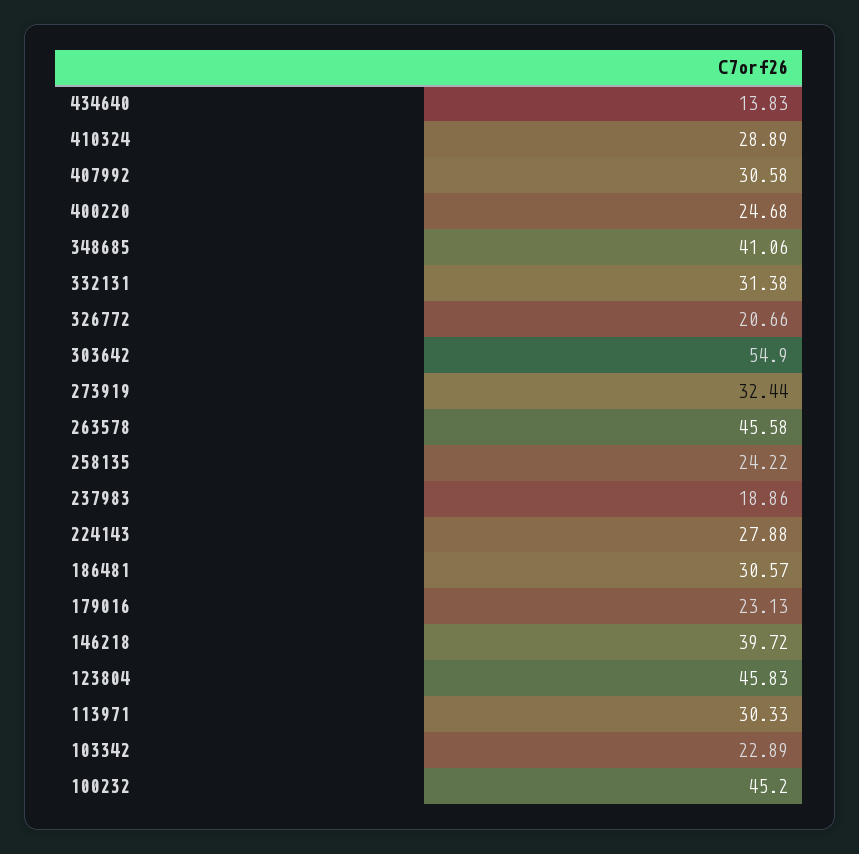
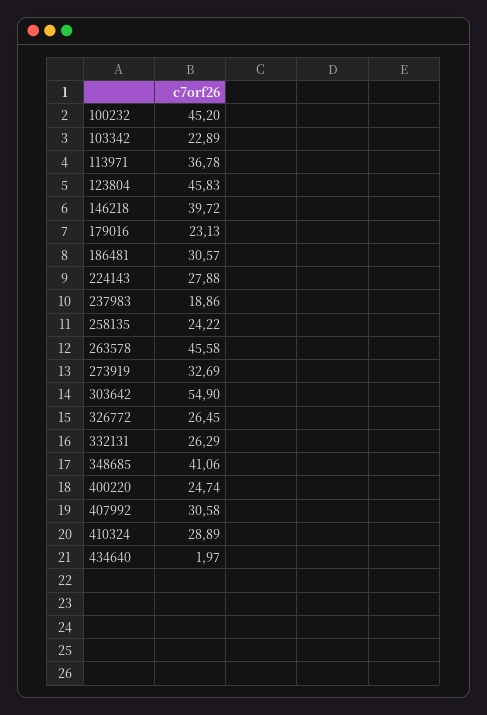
  {
-   "434640": 13.83,
+   "434640": 1.97,
    "410324": 28.89,
    "407992": 30.58,
-   "400220": 24.68,
+   "400220": 24.74,
    "348685": 41.06,
-   "332131": 31.38,
+   "332131": 26.29,
-   "326772": 20.66,
+   "326772": 26.45,
    "303642": 54.9,
-   "273919": 32.44,
+   "273919": 32.69,
    "263578": 45.58,
    "258135": 24.22,
    "237983": 18.86,
    "224143": 27.88,
    "186481": 30.57,
    "179016": 23.13,
    "146218": 39.72,
    "123804": 45.83,
-   "113971": 30.33,
+   "113971": 36.78,
    "103342": 22.89,
    "100232": 45.2
  }

